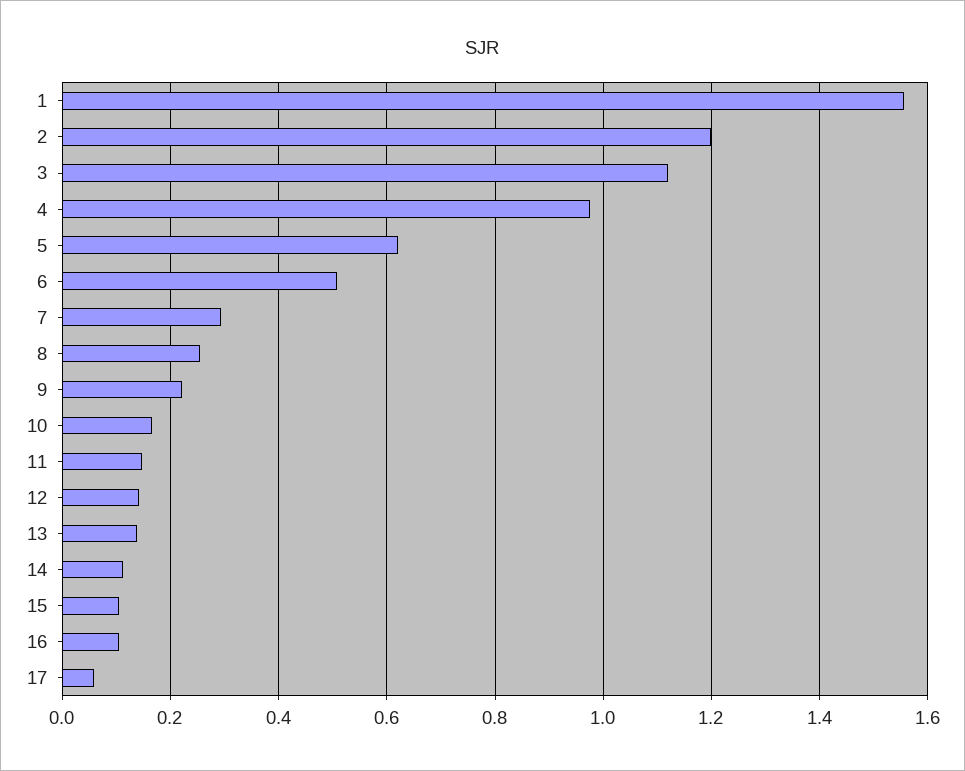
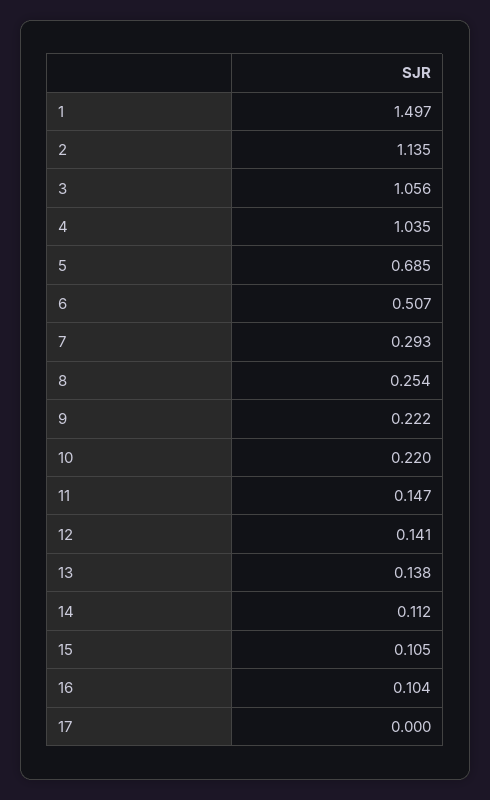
  {
-   "1": 1.56,
+   "1": 1.497,
-   "2": 1.2,
+   "2": 1.135,
-   "3": 1.12,
+   "3": 1.056,
-   "4": 0.98,
+   "4": 1.035,
-   "5": 0.62,
+   "5": 0.685,
    "6": 0.507,
    "7": 0.293,
    "8": 0.254,
    "9": 0.222,
-   "10": 0.16,
+   "10": 0.22,
    "11": 0.147,
    "12": 0.141,
    "13": 0.138,
    "14": 0.112,
    "15": 0.105,
    "16": 0.104,
-   "17": 0.06
+   "17": 0
  }

